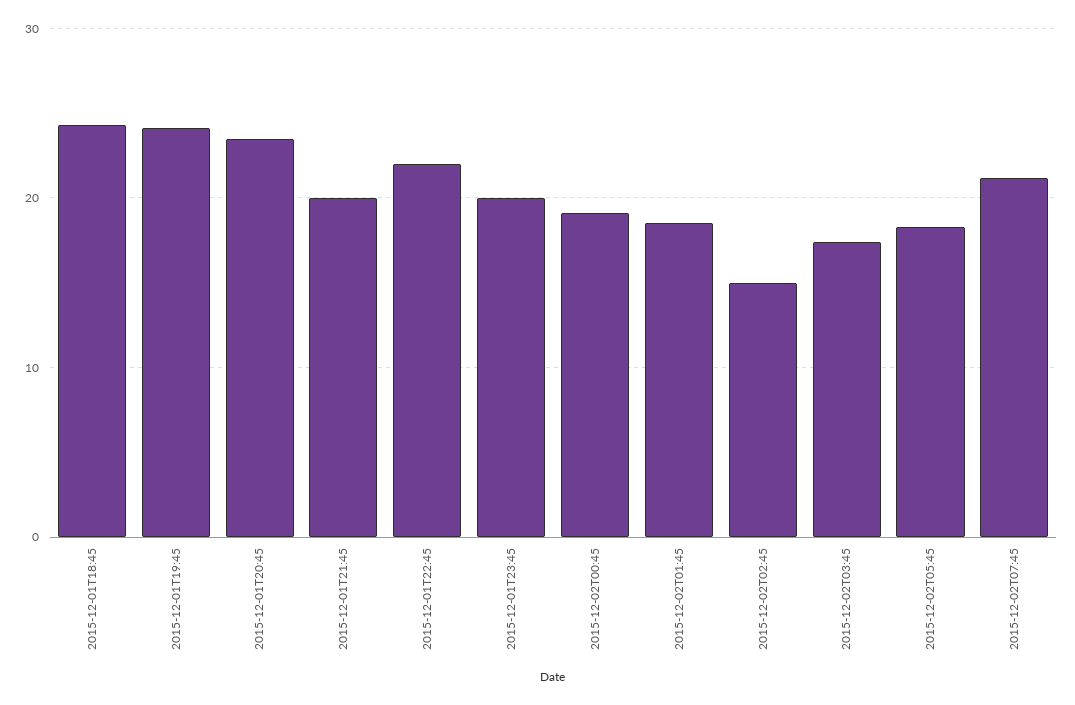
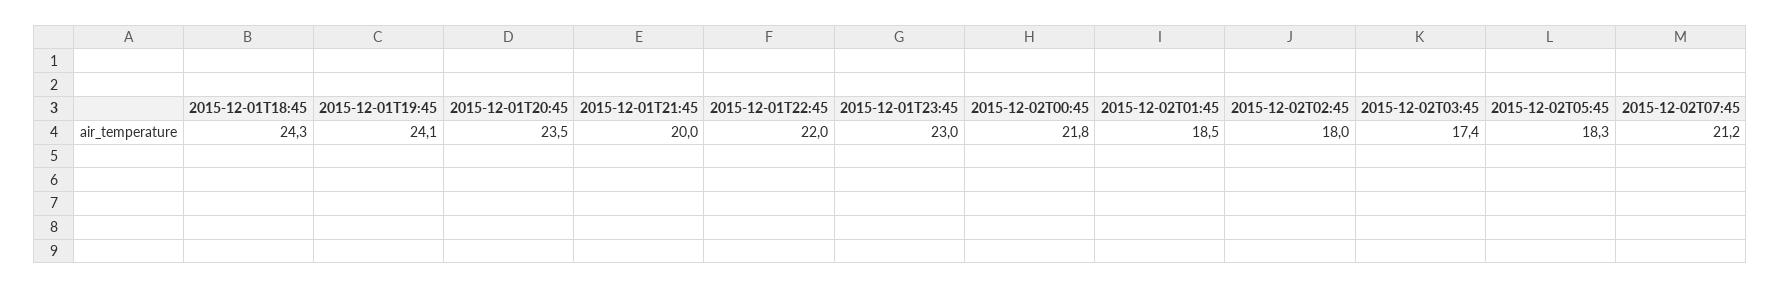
  {
    "2015-12-01T18:45": 24.3,
    "2015-12-01T19:45": 24.1,
    "2015-12-01T20:45": 23.5,
    "2015-12-01T21:45": 20,
    "2015-12-01T22:45": 22,
-   "2015-12-01T23:45": 20,
+   "2015-12-01T23:45": 23,
-   "2015-12-02T00:45": 19,
+   "2015-12-02T00:45": 21.8,
    "2015-12-02T01:45": 18.5,
-   "2015-12-02T02:45": 15,
+   "2015-12-02T02:45": 18,
    "2015-12-02T03:45": 17.4,
    "2015-12-02T05:45": 18.3,
    "2015-12-02T07:45": 21.2
  }

